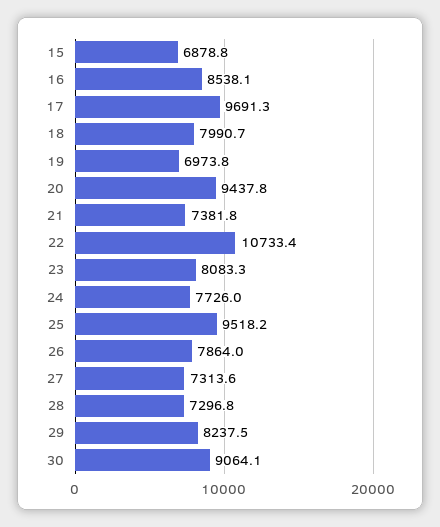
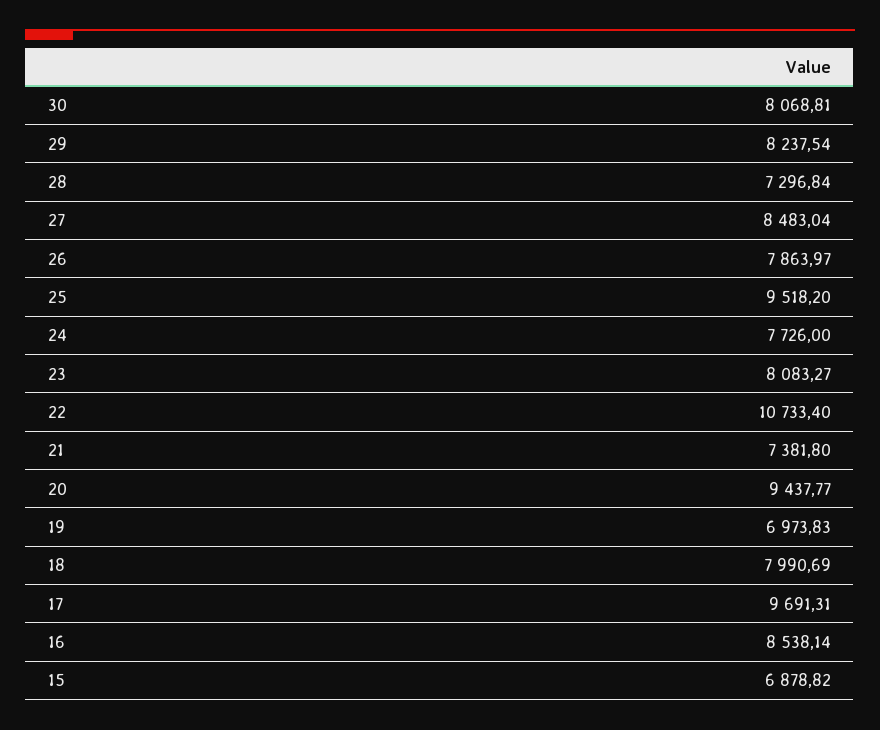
  {
    "15": 6878.82,
    "16": 8538.14,
    "17": 9691.31,
    "18": 7990.69,
    "19": 6973.83,
    "20": 9437.77,
    "21": 7381.8,
    "22": 10733.4,
    "23": 8083.27,
    "24": 7726,
    "25": 9518.2,
    "26": 7863.97,
-   "27": 7313.6,
+   "27": 8483.04,
    "28": 7296.84,
    "29": 8237.54,
-   "30": 9064.1
+   "30": 8068.81
  }

